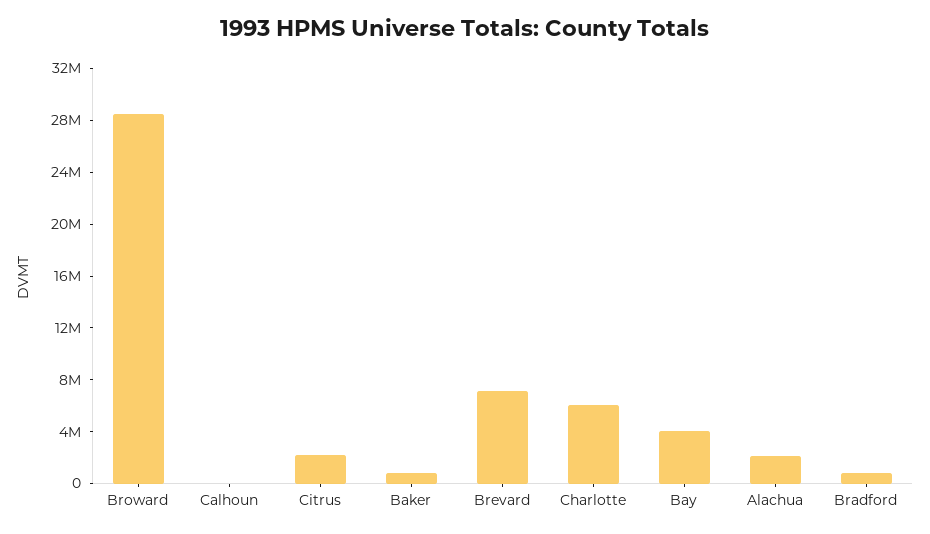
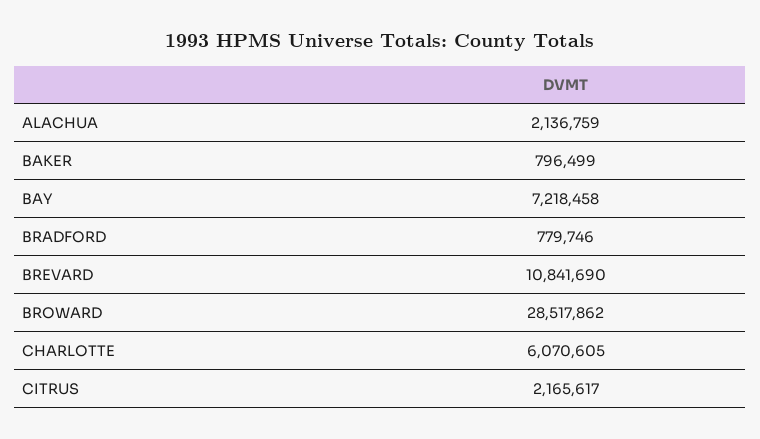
  {
    "Broward": 28517862,
-   "Calhoun": 0,
    "Citrus": 2165617,
    "Baker": 796499,
-   "Brevard": 7000000,
+   "Brevard": 10841690,
    "Charlotte": 6070605,
-   "Bay": 4000000,
+   "Bay": 7218458,
    "Alachua": 2136759,
    "Bradford": 779746
  }

